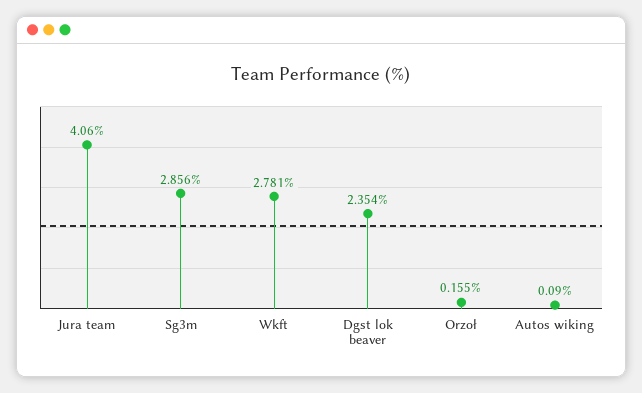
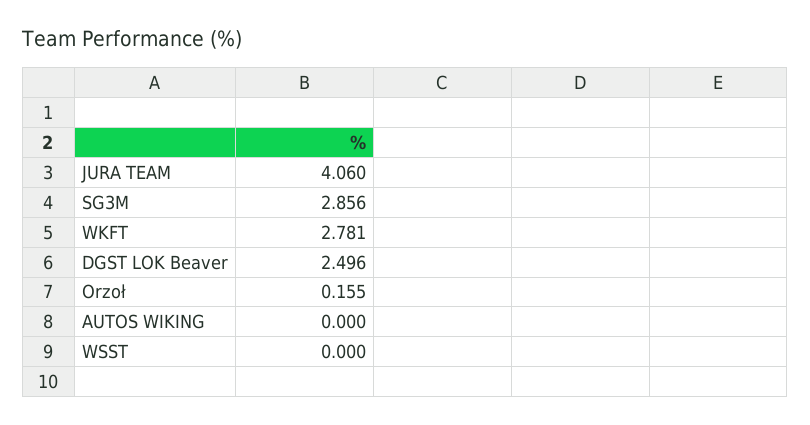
  {
    "Jura team": 4.06,
    "Sg3m": 2.856,
    "Wkft": 2.781,
-   "Dgst lok beaver": 2.354,
+   "Dgst lok beaver": 2.496,
    "Orzoł": 0.155,
-   "Autos wiking": 0.09
+   "Autos wiking": 0,
+   "WSST": 0
  }

